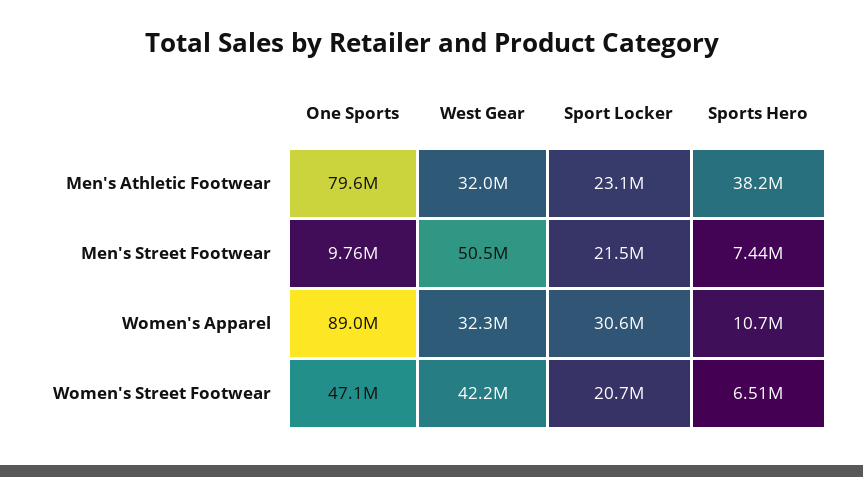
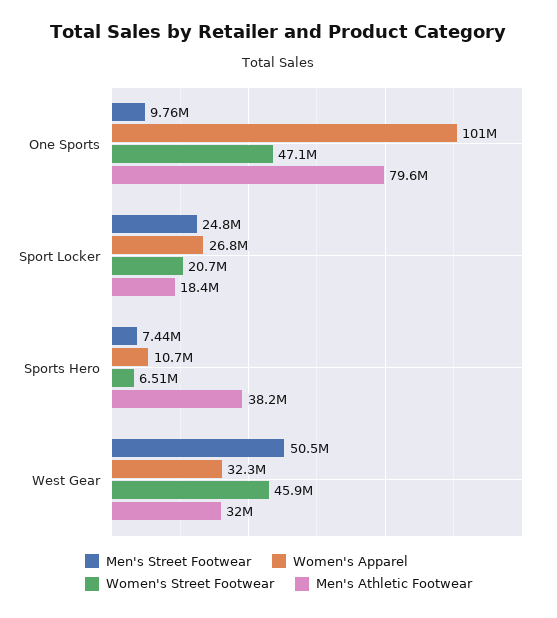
  {
    "Men's Athletic Footwear": {
      "One Sports": 79600000,
      "West Gear": 32000000,
-     "Sport Locker": 23100000,
+     "Sport Locker": 18400000,
      "Sports Hero": 38200000
    },
    "Men's Street Footwear": {
      "One Sports": 9760000,
      "West Gear": 50500000,
-     "Sport Locker": 21500000,
+     "Sport Locker": 24800000,
      "Sports Hero": 7440000
    },
    "Women's Apparel": {
-     "One Sports": 89000000,
+     "One Sports": 101000000,
      "West Gear": 32300000,
-     "Sport Locker": 30600000,
+     "Sport Locker": 26800000,
      "Sports Hero": 10700000
    },
    "Women's Street Footwear": {
      "One Sports": 47100000,
-     "West Gear": 42200000,
+     "West Gear": 45900000,
      "Sport Locker": 20700000,
      "Sports Hero": 6510000
    }
  }

